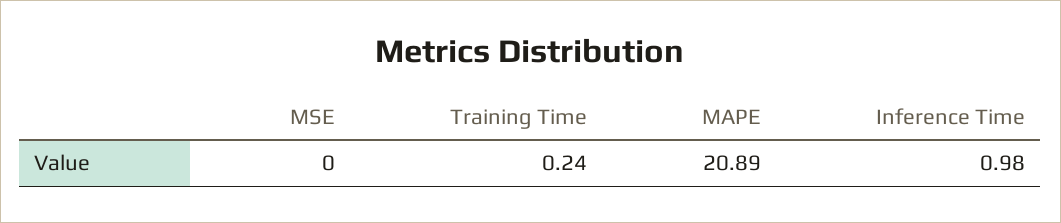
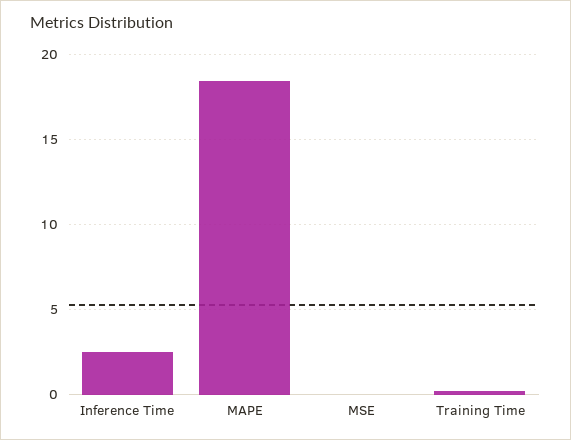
  {
    "MSE": 0,
    "Training Time": 0.24,
-   "MAPE": 20.89,
+   "MAPE": 18.5,
-   "Inference Time": 0.98
+   "Inference Time": 2.5
  }

